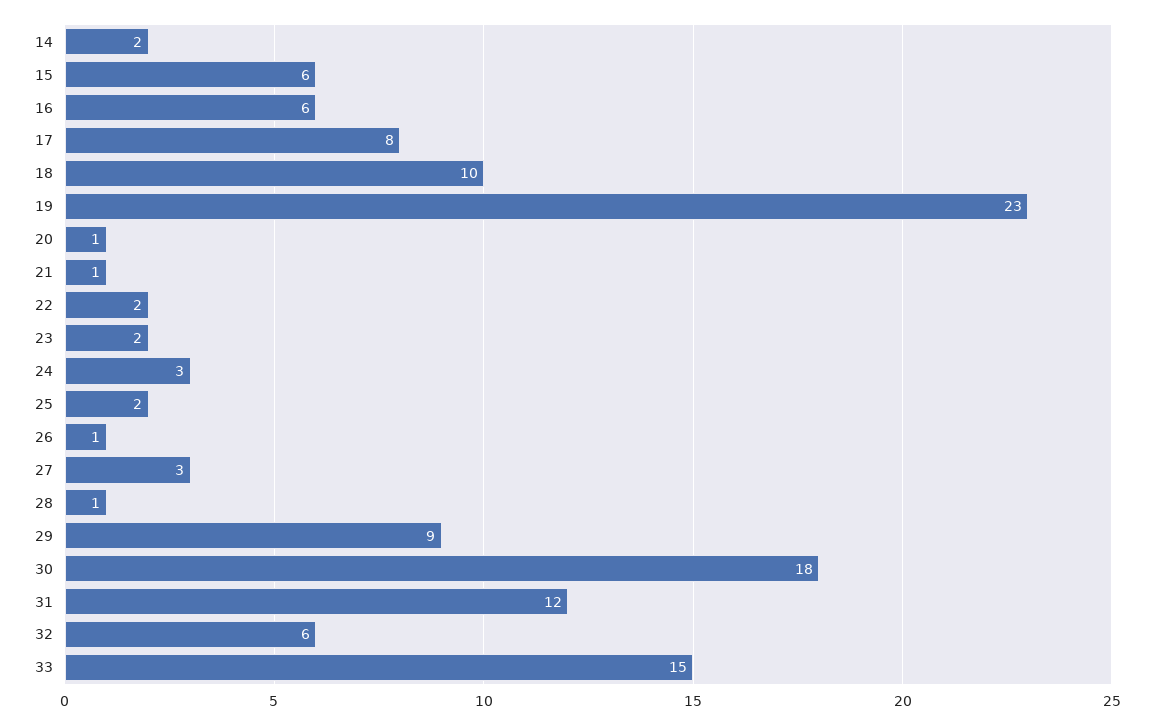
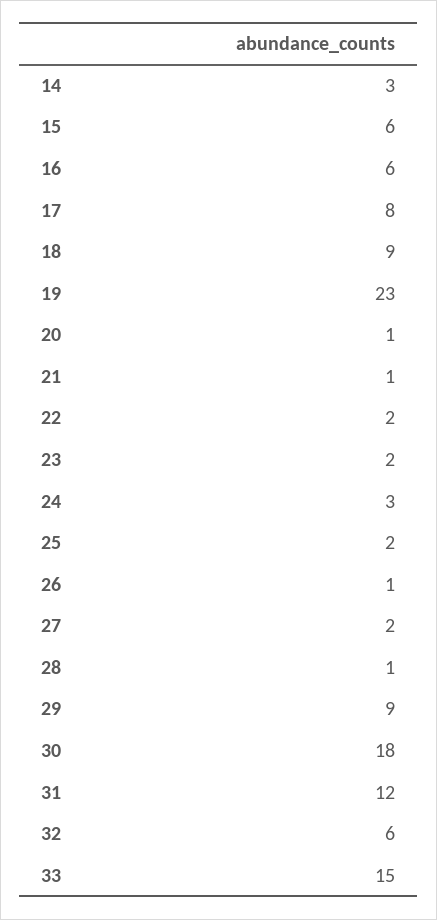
  {
-   "14": 2,
+   "14": 3,
    "15": 6,
    "16": 6,
    "17": 8,
-   "18": 10,
+   "18": 9,
    "19": 23,
    "20": 1,
    "21": 1,
    "22": 2,
    "23": 2,
    "24": 3,
    "25": 2,
    "26": 1,
-   "27": 3,
+   "27": 2,
    "28": 1,
    "29": 9,
    "30": 18,
    "31": 12,
    "32": 6,
    "33": 15
  }

